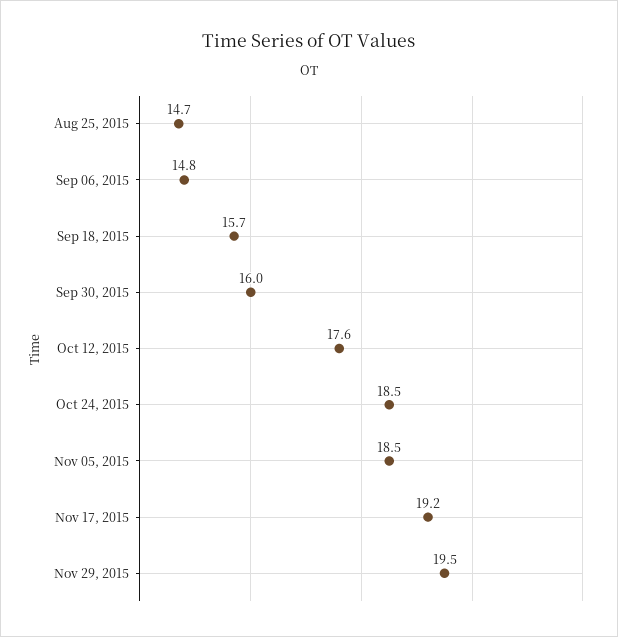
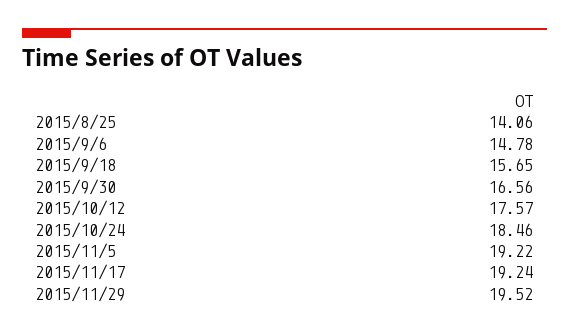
  {
-   "Aug 25, 2015": 14.7,
+   "Aug 25, 2015": 14.06,
    "Sep 06, 2015": 14.78,
    "Sep 18, 2015": 15.65,
-   "Sep 30, 2015": 16,
+   "Sep 30, 2015": 16.56,
    "Oct 12, 2015": 17.57,
    "Oct 24, 2015": 18.46,
-   "Nov 05, 2015": 18.5,
+   "Nov 05, 2015": 19.22,
    "Nov 17, 2015": 19.24,
    "Nov 29, 2015": 19.52
  }

